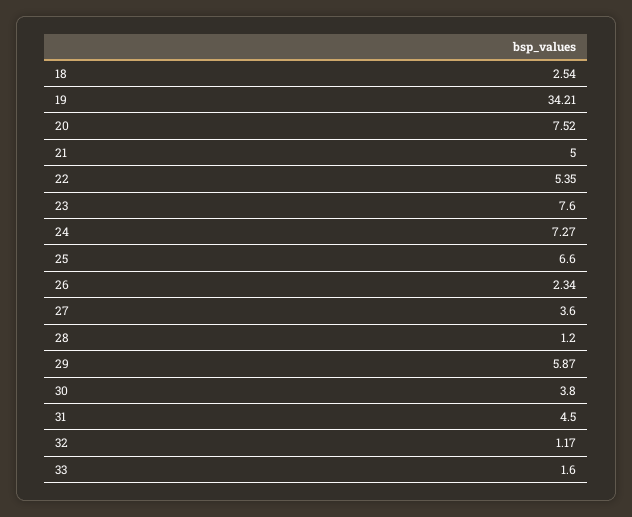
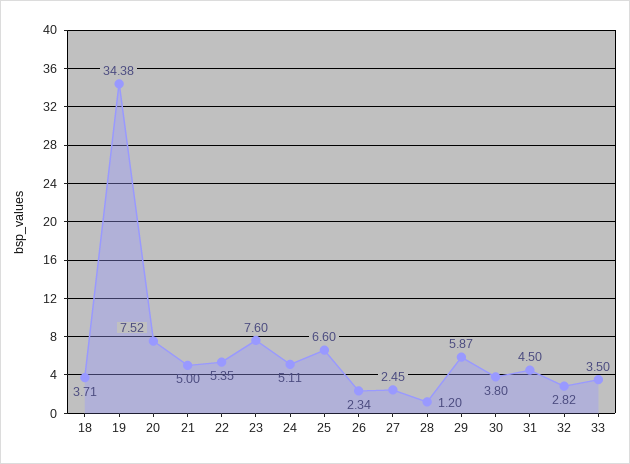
  {
-   "18": 2.54,
+   "18": 3.71,
-   "19": 34.21,
+   "19": 34.38,
    "20": 7.52,
    "21": 5,
    "22": 5.35,
    "23": 7.6,
-   "24": 7.27,
+   "24": 5.11,
    "25": 6.6,
    "26": 2.34,
-   "27": 3.6,
+   "27": 2.45,
    "28": 1.2,
    "29": 5.87,
    "30": 3.8,
    "31": 4.5,
-   "32": 1.17,
+   "32": 2.82,
-   "33": 1.6
+   "33": 3.5
  }

